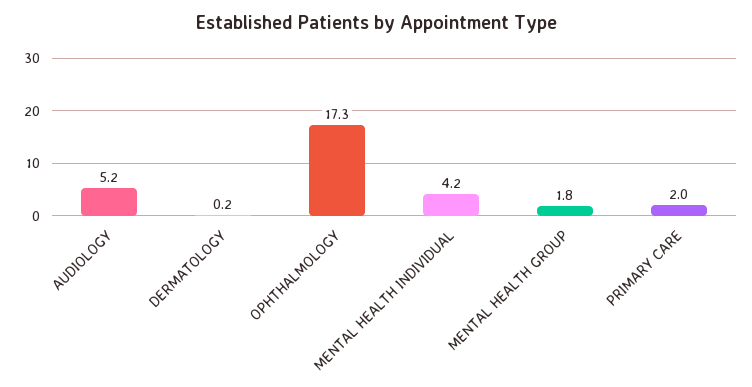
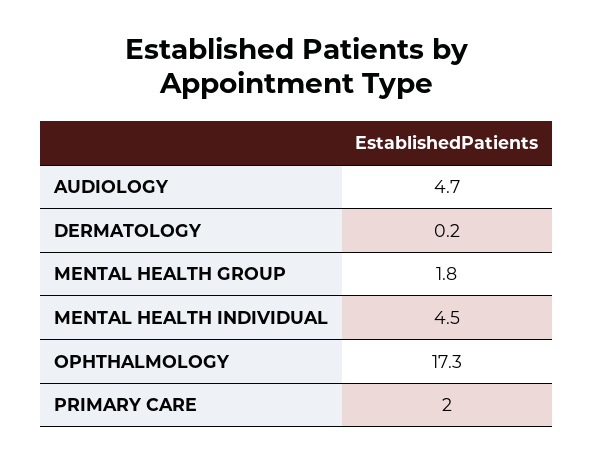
  {
-   "AUDIOLOGY": 5.2,
+   "AUDIOLOGY": 4.7,
    "DERMATOLOGY": 0.2,
    "OPHTHALMOLOGY": 17.3,
-   "MENTAL HEALTH INDIVIDUAL": 4.2,
+   "MENTAL HEALTH INDIVIDUAL": 4.5,
    "MENTAL HEALTH GROUP": 1.8,
    "PRIMARY CARE": 2
  }

